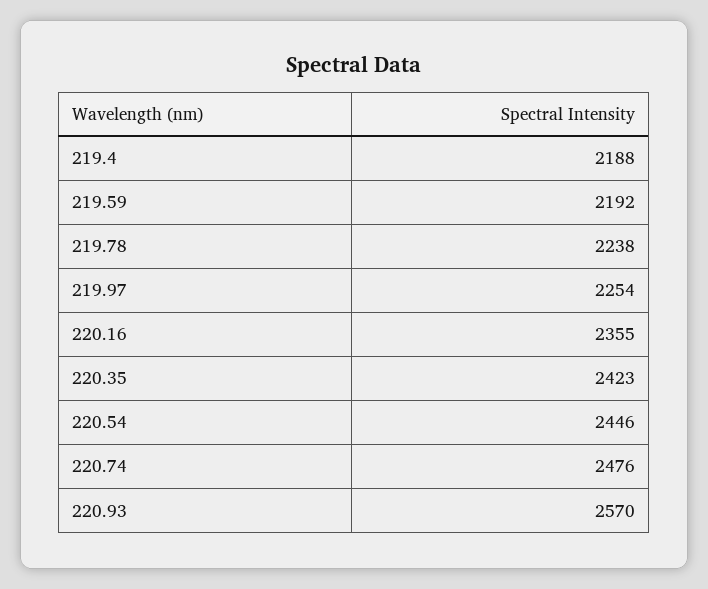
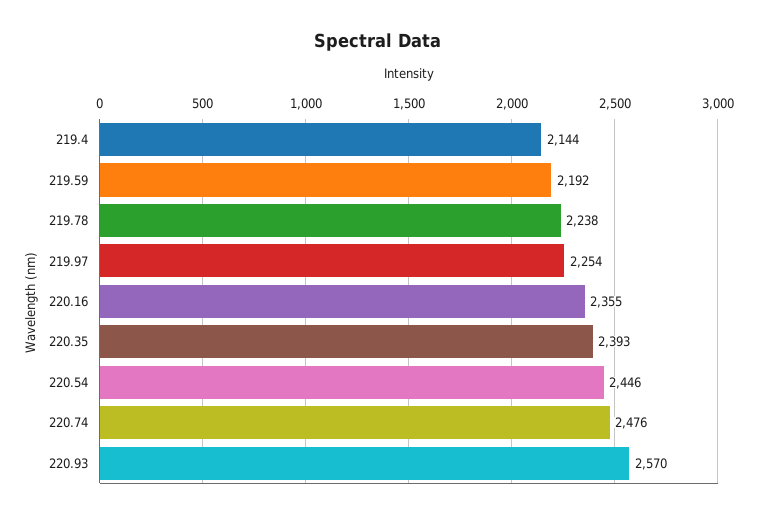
  {
-   "219.4": 2188,
+   "219.4": 2144,
    "219.59": 2192,
    "219.78": 2238,
    "219.97": 2254,
    "220.16": 2355,
-   "220.35": 2423,
+   "220.35": 2393,
    "220.54": 2446,
    "220.74": 2476,
    "220.93": 2570
  }

